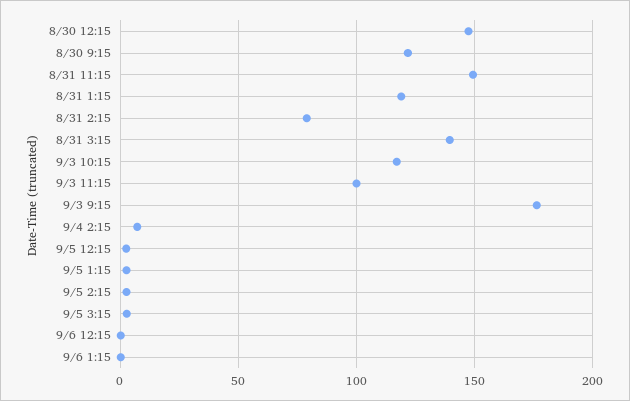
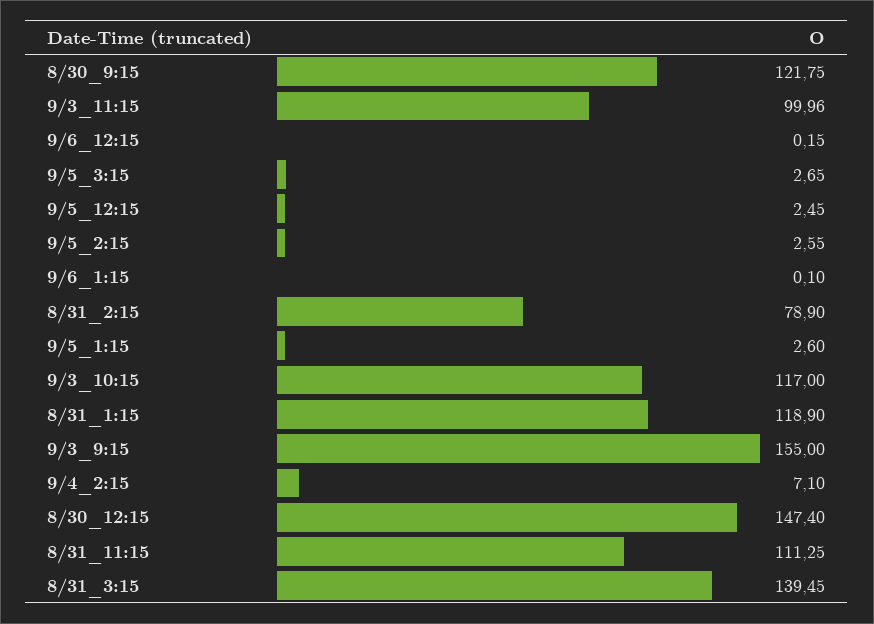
  {
    "8/30 12:15": 147.4,
    "8/30 9:15": 121.75,
-   "8/31 11:15": 150,
+   "8/31 11:15": 111.25,
    "8/31 1:15": 118.9,
    "8/31 2:15": 78.9,
    "8/31 3:15": 139.45,
    "9/3 10:15": 117,
    "9/3 11:15": 99.96,
-   "9/3 9:15": 175,
+   "9/3 9:15": 155,
    "9/4 2:15": 7.1,
    "9/5 12:15": 2.45,
    "9/5 1:15": 2.6,
    "9/5 2:15": 2.55,
    "9/5 3:15": 2.65,
    "9/6 12:15": 0.15,
    "9/6 1:15": 0.1
  }

